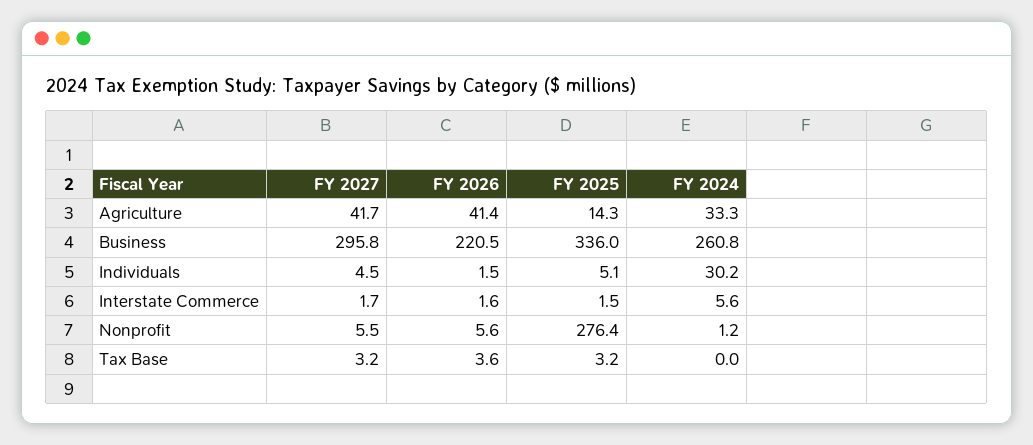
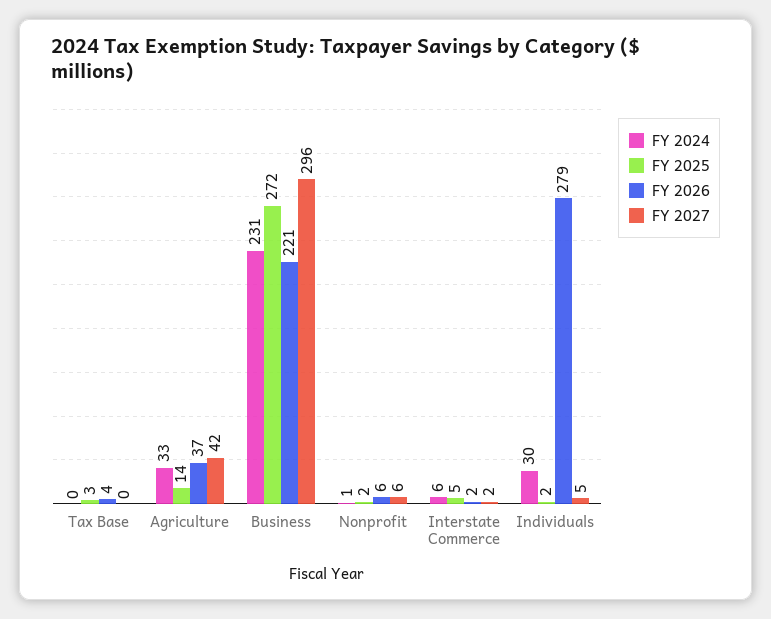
  {
    "FY 2027": {
      "Agriculture": 41.7,
      "Business": 295.8,
      "Individuals": 4.5,
      "Interstate Commerce": 1.7,
      "Nonprofit": 5.5,
-     "Tax Base": 3.2
+     "Tax Base": 0
    },
    "FY 2026": {
-     "Agriculture": 41.4,
+     "Agriculture": 37,
      "Business": 220.5,
-     "Individuals": 1.5,
+     "Individuals": 279,
      "Interstate Commerce": 1.6,
      "Nonprofit": 5.6,
      "Tax Base": 3.6
    },
    "FY 2025": {
      "Agriculture": 14.3,
-     "Business": 336,
+     "Business": 272,
-     "Individuals": 5.1,
+     "Individuals": 2,
-     "Interstate Commerce": 1.5,
+     "Interstate Commerce": 5,
-     "Nonprofit": 276.4,
+     "Nonprofit": 2,
      "Tax Base": 3.2
    },
    "FY 2024": {
      "Agriculture": 33.3,
-     "Business": 260.8,
+     "Business": 231,
      "Individuals": 30.2,
      "Interstate Commerce": 5.6,
      "Nonprofit": 1.2,
      "Tax Base": 0
    }
  }

